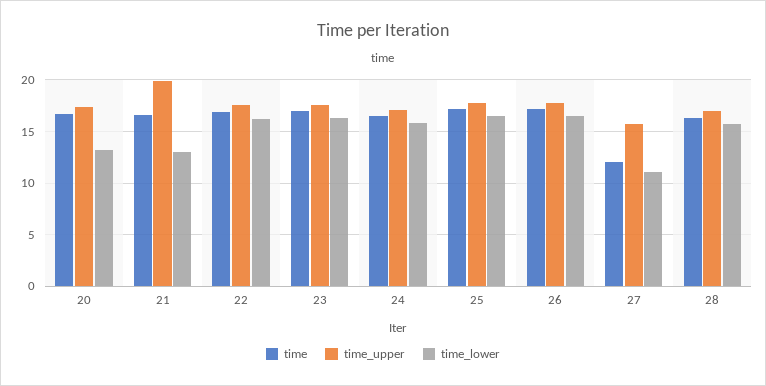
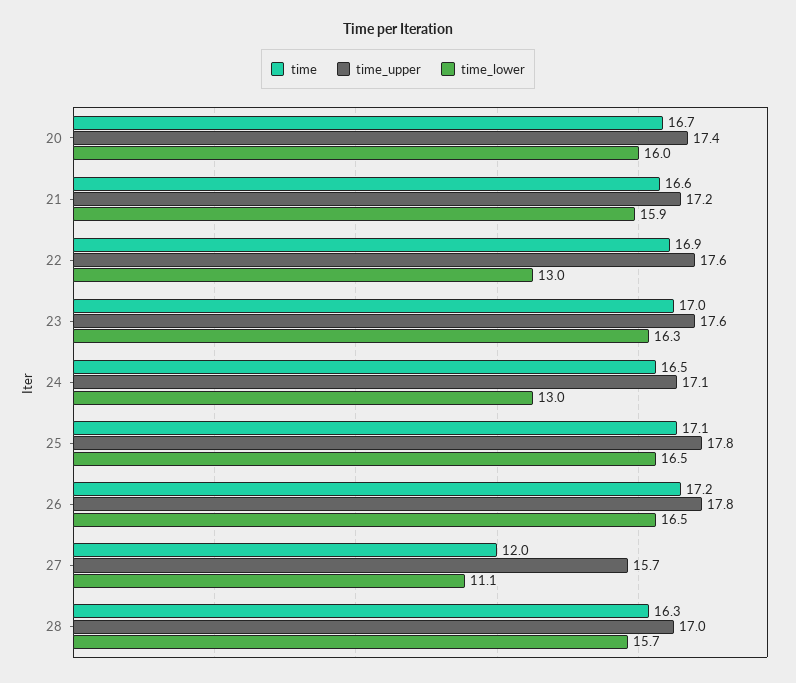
  {
    "time": {
      "20": 16.7,
      "21": 16.6,
      "22": 16.9,
      "23": 17,
      "24": 16.5,
      "25": 17.1,
      "26": 17.2,
      "27": 12,
      "28": 16.3
    },
    "time_upper": {
      "20": 17.4,
-     "21": 20,
+     "21": 17.2,
      "22": 17.6,
      "23": 17.6,
      "24": 17.1,
      "25": 17.8,
      "26": 17.8,
      "27": 15.7,
      "28": 17
    },
    "time_lower": {
-     "20": 13,
+     "20": 16,
-     "21": 13,
+     "21": 15.9,
-     "22": 16,
+     "22": 13,
      "23": 16.3,
-     "24": 16,
+     "24": 13,
      "25": 16.5,
      "26": 16.5,
      "27": 11.1,
      "28": 15.7
    }
  }

